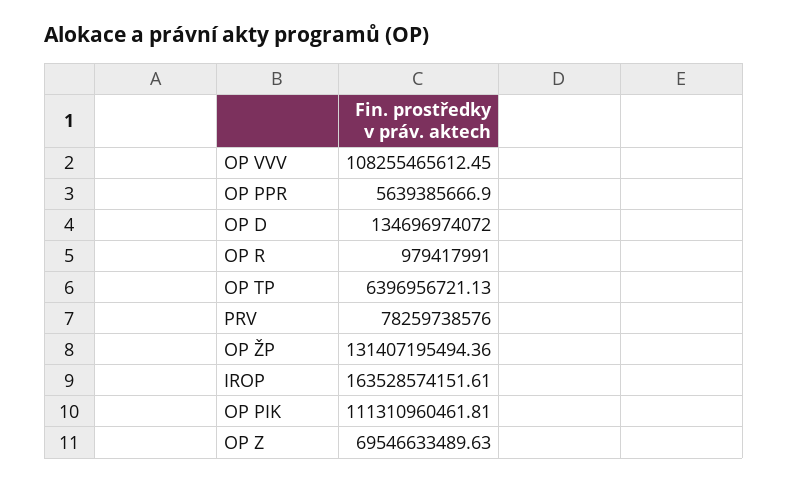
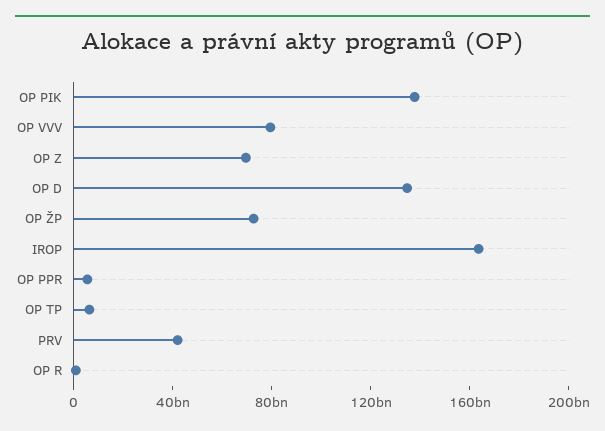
  {
-   "OP VVV": 108255465612.45,
+   "OP VVV": 80000000000,
    "OP PPR": 5639385666.9,
    "OP D": 134696974072,
    "OP R": 979417991,
    "OP TP": 6396956721.13,
-   "PRV": 78259738576,
+   "PRV": 40000000000,
-   "OP ŽP": 131407195494.36,
+   "OP ŽP": 70000000000,
    "IROP": 163528574151.61,
-   "OP PIK": 111310960461.81,
+   "OP PIK": 140000000000,
    "OP Z": 69546633489.63
  }

